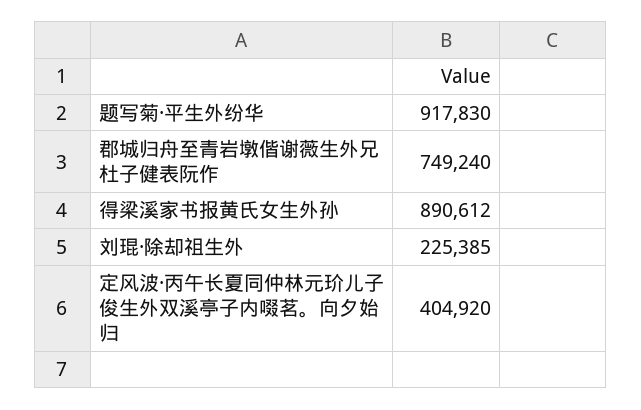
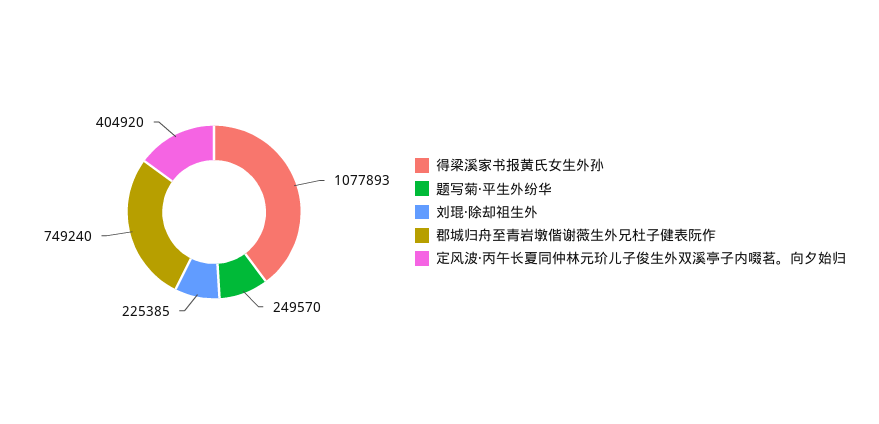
  {
-   "题写菊·平生外纷华": 917830,
+   "题写菊·平生外纷华": 249570,
    "郡城归舟至青岩墩偕谢薇生外兄杜子健表阮作": 749240,
-   "得梁溪家书报黄氏女生外孙": 890612,
+   "得梁溪家书报黄氏女生外孙": 1077893,
    "刘琨·除却祖生外": 225385,
    "定风波·丙午长夏同仲林元玠儿子俊生外双溪亭子内啜茗。向夕始归": 404920
  }

